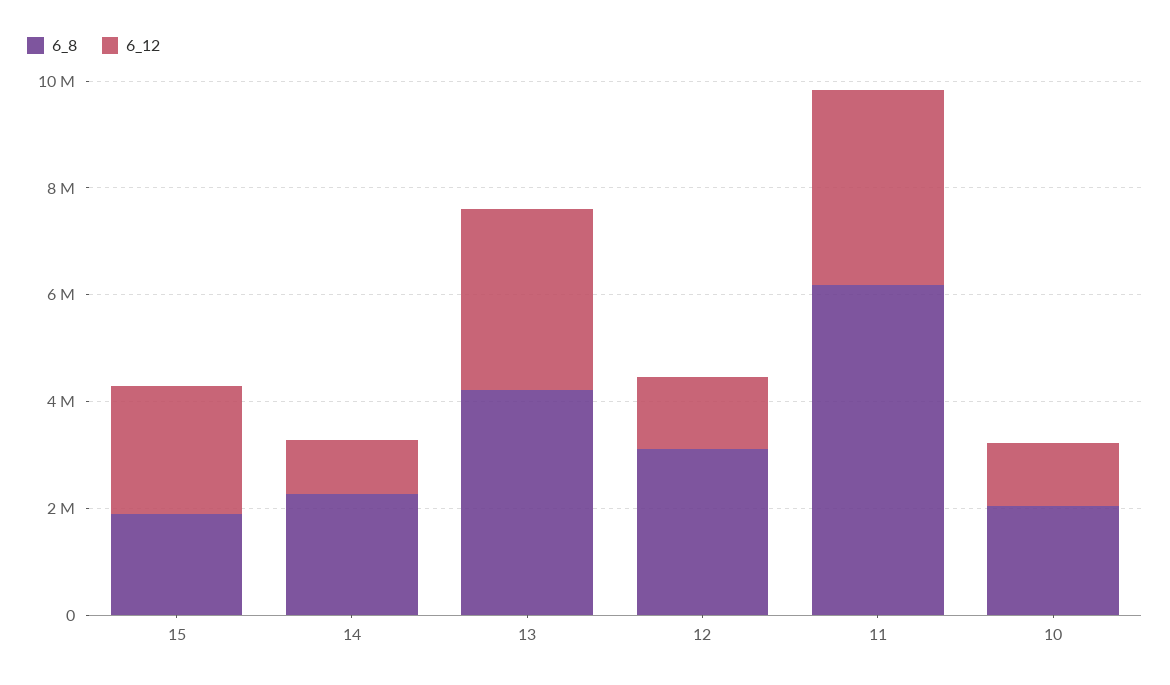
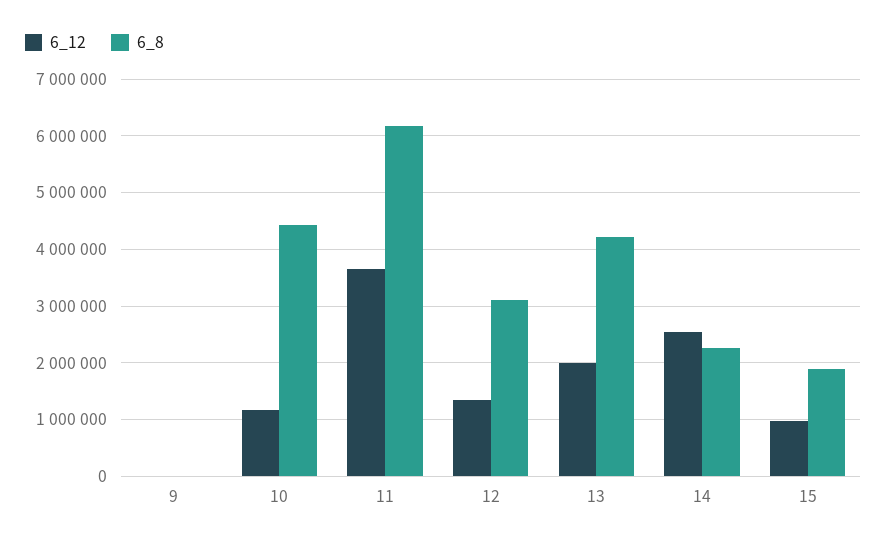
  {
    "6_8": {
      "15": 1800000,
      "14": 2200000,
      "13": 4200000,
      "12": 3200000,
      "11": 6200000,
-     "10": 2000000
+     "10": 4400000,
+     "9": 0
    },
    "6_12": {
-     "15": 2500000,
+     "15": 1000000,
-     "14": 1000000,
+     "14": 2600000,
-     "13": 3500000,
+     "13": 2000000,
      "12": 1400000,
      "11": 3600000,
-     "10": 1200000
+     "10": 1200000,
+     "9": 0
    }
  }

